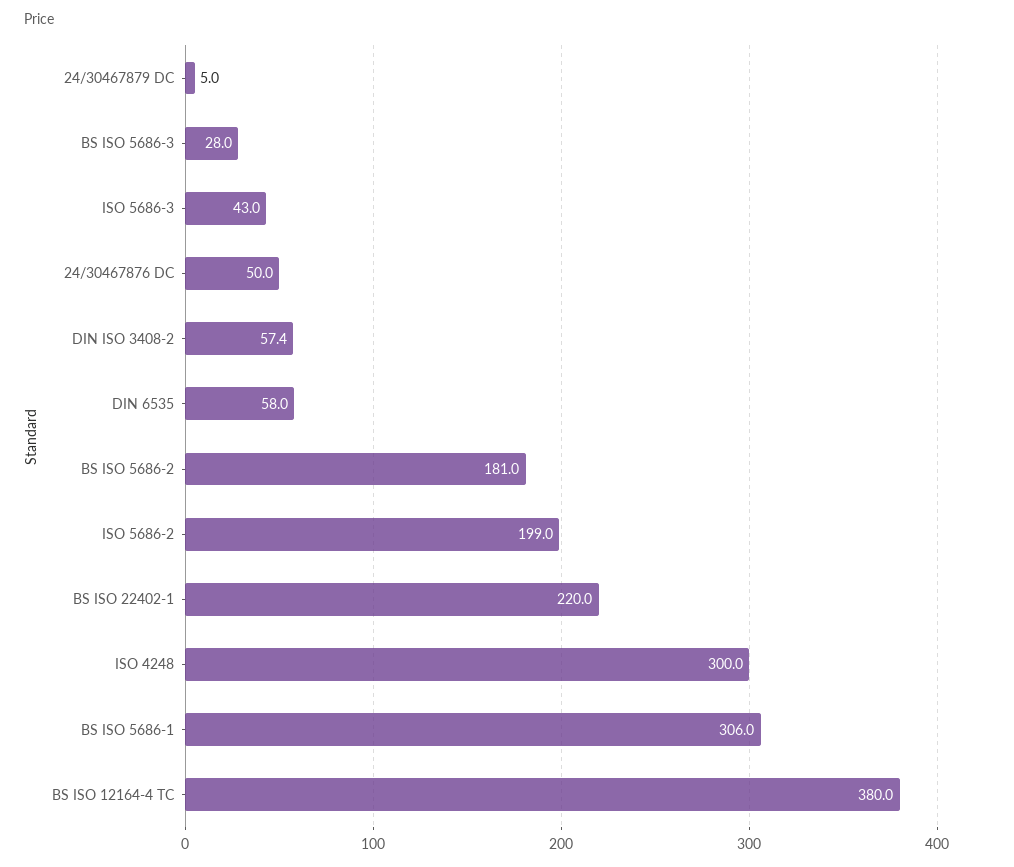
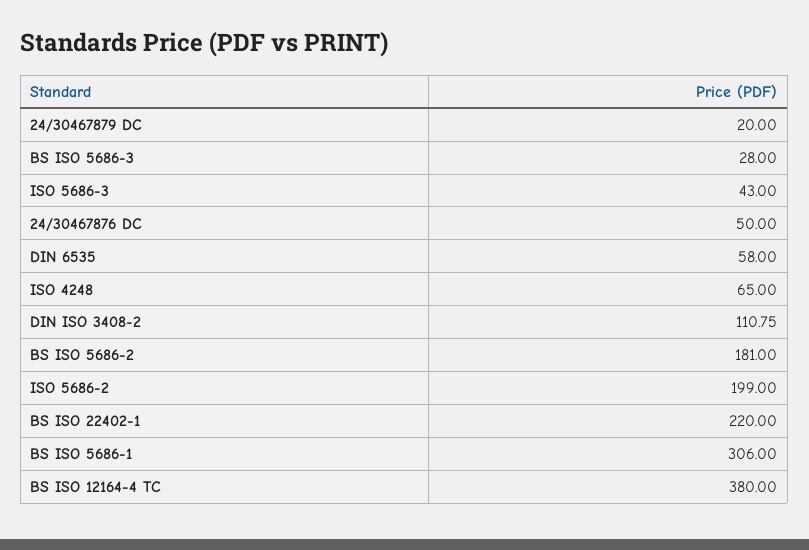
  {
-   "24/30467879 DC": 5,
+   "24/30467879 DC": 20,
    "BS ISO 5686-3": 28,
    "ISO 5686-3": 43,
    "24/30467876 DC": 50,
-   "DIN ISO 3408-2": 57.4,
+   "DIN ISO 3408-2": 110.75,
    "DIN 6535": 58,
    "BS ISO 5686-2": 181,
    "ISO 5686-2": 199,
    "BS ISO 22402-1": 220,
-   "ISO 4248": 300,
+   "ISO 4248": 65,
    "BS ISO 5686-1": 306,
    "BS ISO 12164-4 TC": 380
  }

